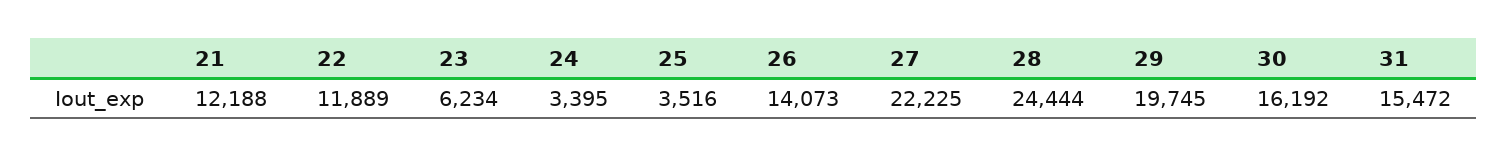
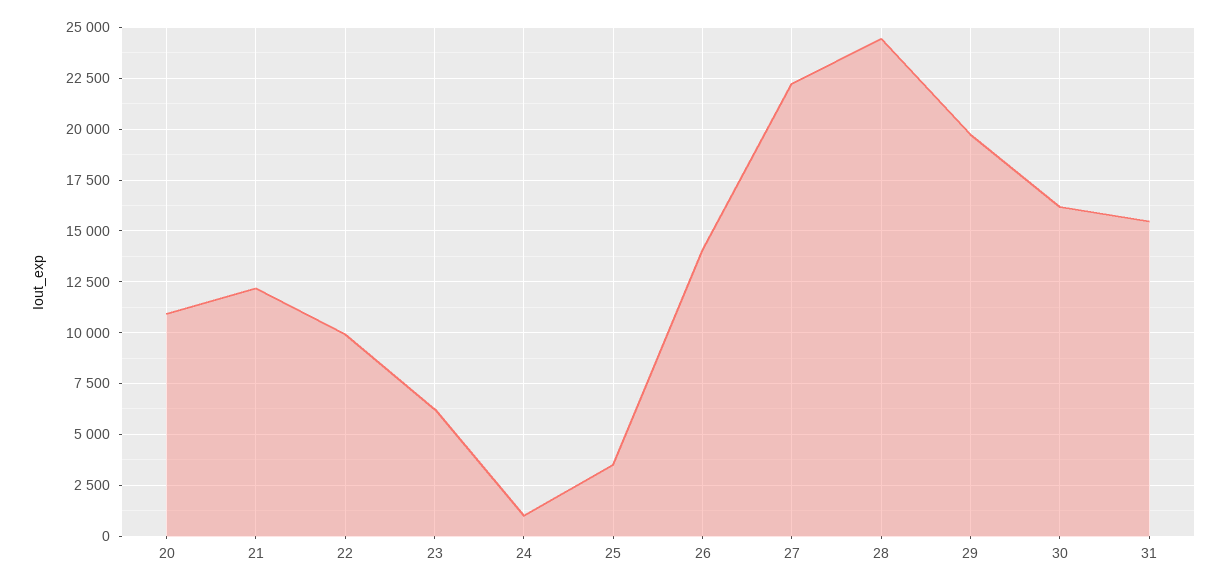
  {
    "21": 12188,
-   "22": 11889,
+   "22": 10000,
    "23": 6234,
-   "24": 3395,
+   "24": 1000,
    "25": 3516,
    "26": 14073,
    "27": 22225,
    "28": 24444,
    "29": 19745,
    "30": 16192,
-   "31": 15472
+   "31": 15472,
+   "20": 11000
  }

